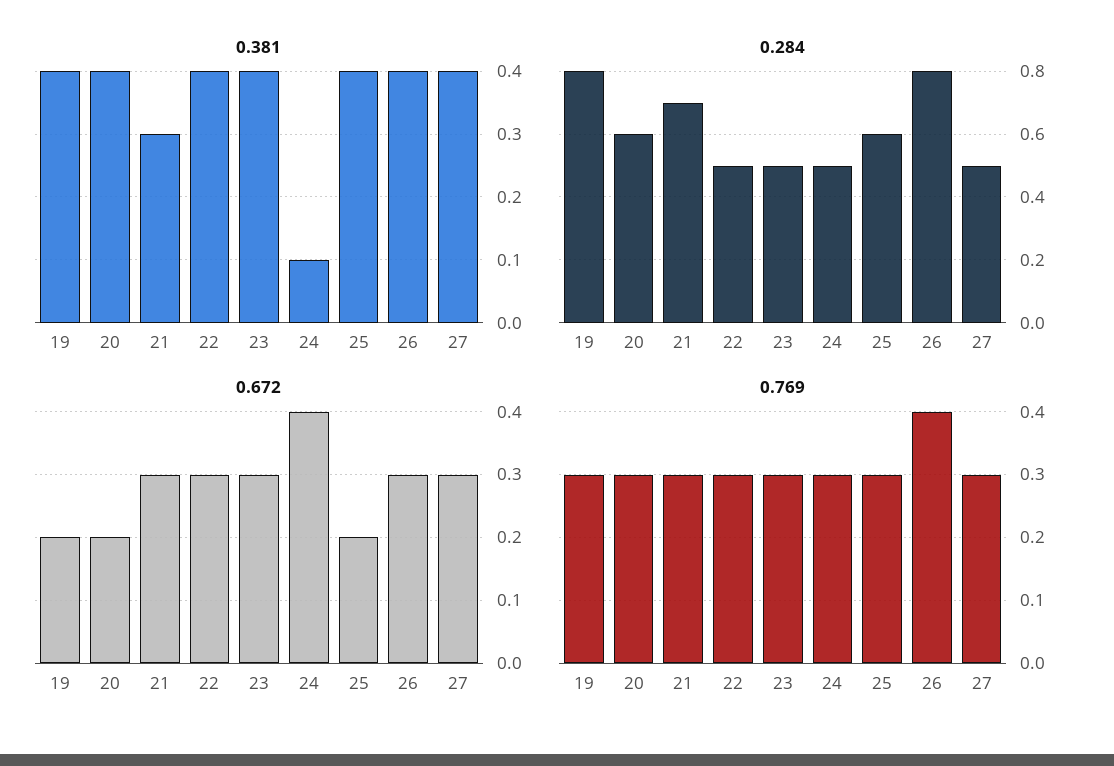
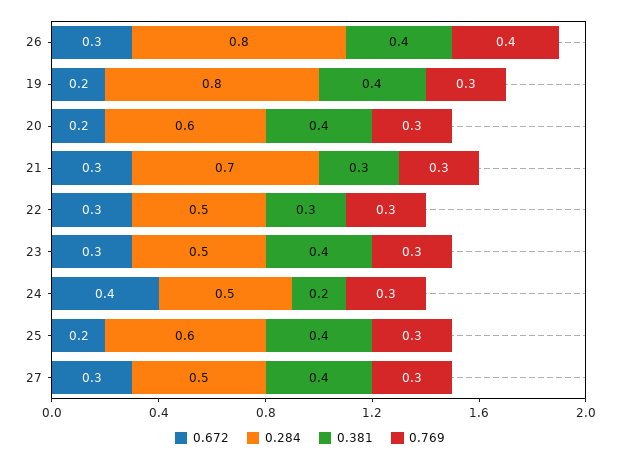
  {
    "0.381": {
      "19": 0.4,
      "20": 0.4,
      "21": 0.3,
-     "22": 0.4,
+     "22": 0.3,
      "23": 0.4,
-     "24": 0.1,
+     "24": 0.2,
      "25": 0.4,
      "26": 0.4,
      "27": 0.4
    },
    "0.284": {
      "19": 0.8,
      "20": 0.6,
      "21": 0.7,
      "22": 0.5,
      "23": 0.5,
      "24": 0.5,
      "25": 0.6,
      "26": 0.8,
      "27": 0.5
    },
    "0.672": {
      "19": 0.2,
      "20": 0.2,
      "21": 0.3,
      "22": 0.3,
      "23": 0.3,
      "24": 0.4,
      "25": 0.2,
      "26": 0.3,
      "27": 0.3
    },
    "0.769": {
      "19": 0.3,
      "20": 0.3,
      "21": 0.3,
      "22": 0.3,
      "23": 0.3,
      "24": 0.3,
      "25": 0.3,
      "26": 0.4,
      "27": 0.3
    }
  }

